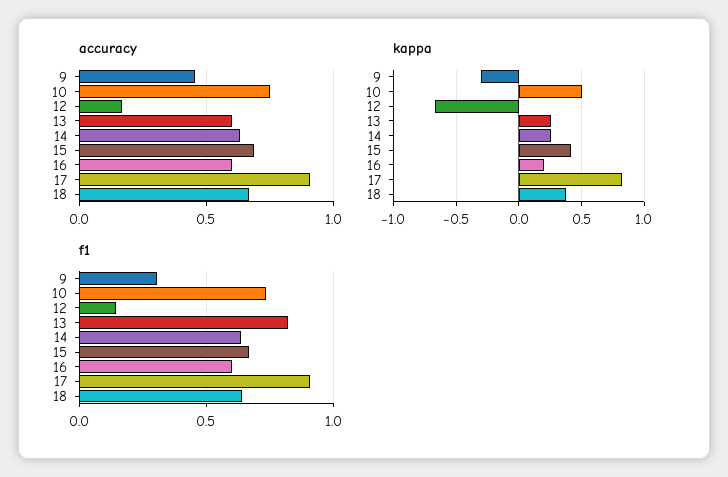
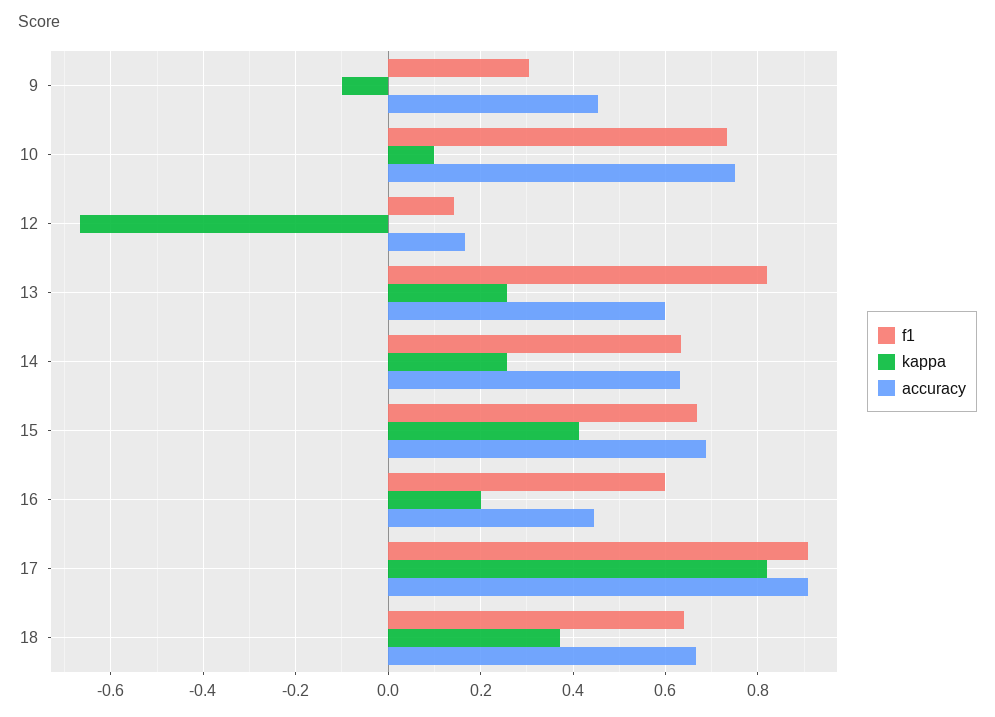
  {
    "accuracy": {
      "9": 0.46,
      "10": 0.76,
      "12": 0.16,
      "13": 0.6,
      "14": 0.64,
      "15": 0.68,
-     "16": 0.6,
+     "16": 0.44,
      "17": 0.9,
      "18": 0.66
    },
    "kappa": {
-     "9": -0.3,
+     "9": -0.1,
-     "10": 0.5,
+     "10": 0.1,
      "12": -0.66,
      "13": 0.26,
      "14": 0.26,
      "15": 0.42,
      "16": 0.2,
      "17": 0.82,
      "18": 0.38
    },
    "f1": {
      "9": 0.3,
      "10": 0.74,
      "12": 0.14,
      "13": 0.82,
      "14": 0.64,
      "15": 0.66,
      "16": 0.6,
      "17": 0.9,
      "18": 0.64
    }
  }

